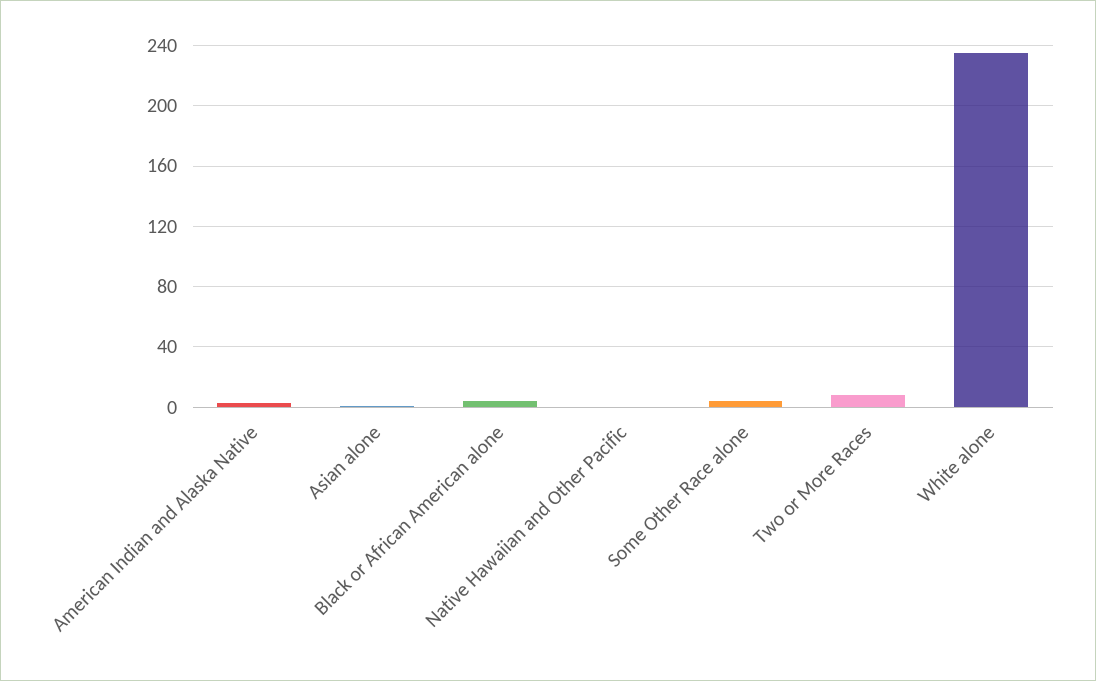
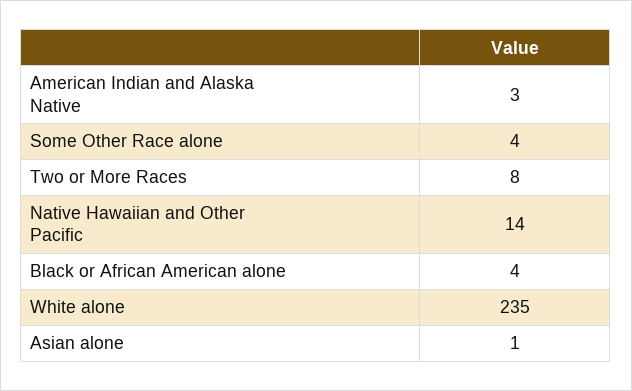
  {
    "American Indian and Alaska Native": 3,
    "Asian alone": 1,
    "Black or African American alone": 4,
-   "Native Hawaiian and Other Pacific": 0,
+   "Native Hawaiian and Other Pacific": 14,
    "Some Other Race alone": 4,
    "Two or More Races": 8,
    "White alone": 235
  }

